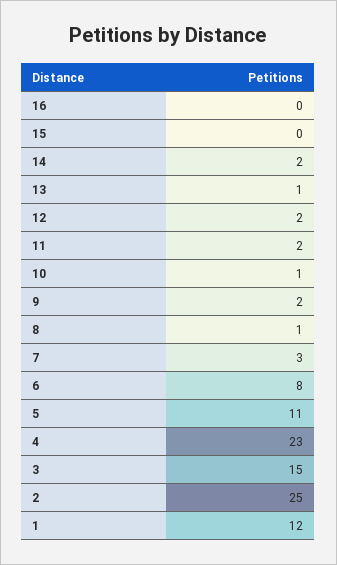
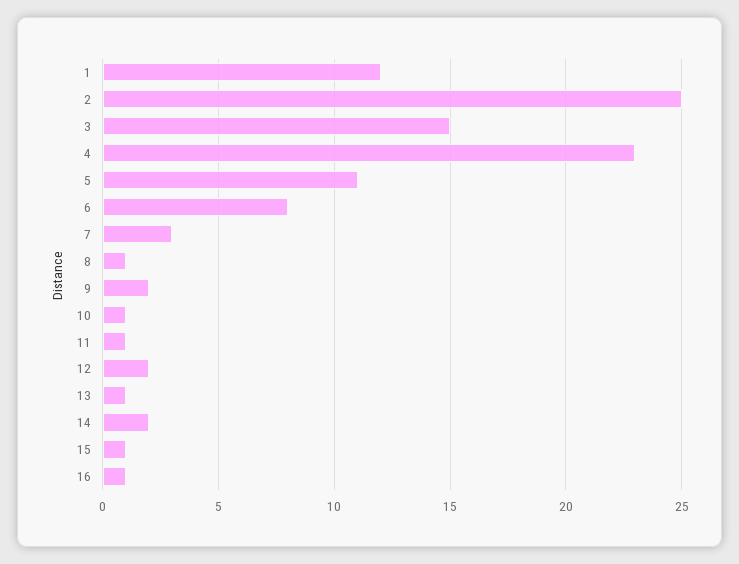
  {
-   "16": 0,
+   "16": 1,
-   "15": 0,
+   "15": 1,
    "14": 2,
    "13": 1,
    "12": 2,
-   "11": 2,
+   "11": 1,
    "10": 1,
    "9": 2,
    "8": 1,
    "7": 3,
    "6": 8,
    "5": 11,
    "4": 23,
    "3": 15,
    "2": 25,
    "1": 12
  }

